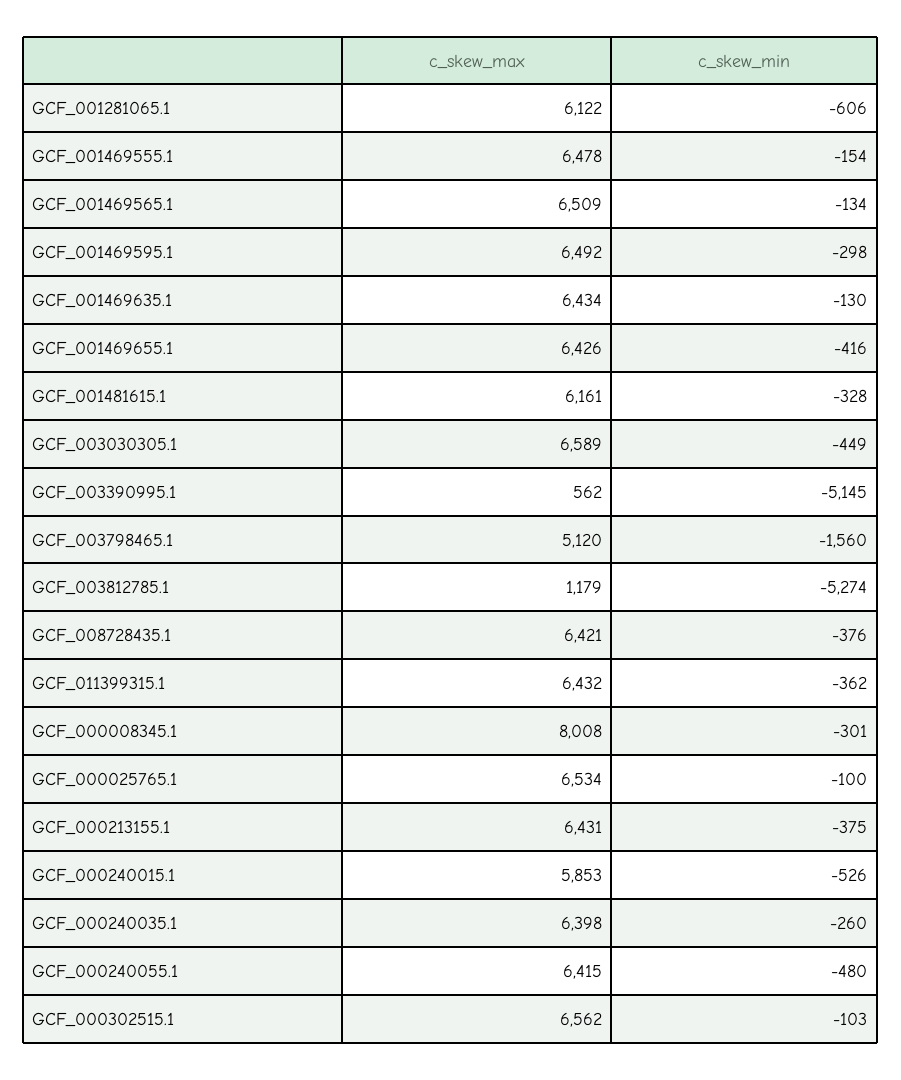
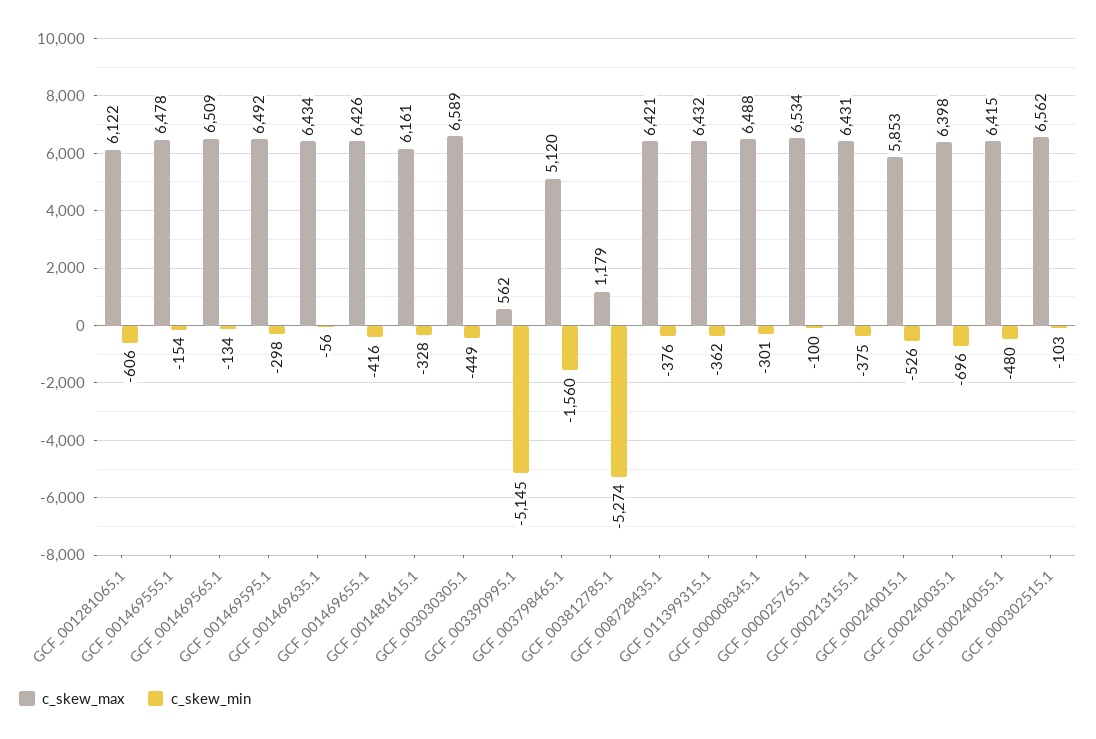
  {
    "c_skew_max": {
      "GCF_001281065.1": 6122,
      "GCF_001469555.1": 6478,
      "GCF_001469565.1": 6509,
      "GCF_001469595.1": 6492,
      "GCF_001469635.1": 6434,
      "GCF_001469655.1": 6426,
      "GCF_001481615.1": 6161,
      "GCF_003030305.1": 6589,
      "GCF_003390995.1": 562,
      "GCF_003798465.1": 5120,
      "GCF_003812785.1": 1179,
      "GCF_008728435.1": 6421,
      "GCF_011399315.1": 6432,
-     "GCF_000008345.1": 8008,
+     "GCF_000008345.1": 6488,
      "GCF_000025765.1": 6534,
      "GCF_000213155.1": 6431,
      "GCF_000240015.1": 5853,
      "GCF_000240035.1": 6398,
      "GCF_000240055.1": 6415,
      "GCF_000302515.1": 6562
    },
    "c_skew_min": {
      "GCF_001281065.1": -606,
      "GCF_001469555.1": -154,
      "GCF_001469565.1": -134,
      "GCF_001469595.1": -298,
-     "GCF_001469635.1": -130,
+     "GCF_001469635.1": -56,
      "GCF_001469655.1": -416,
      "GCF_001481615.1": -328,
      "GCF_003030305.1": -449,
      "GCF_003390995.1": -5145,
      "GCF_003798465.1": -1560,
      "GCF_003812785.1": -5274,
      "GCF_008728435.1": -376,
      "GCF_011399315.1": -362,
      "GCF_000008345.1": -301,
      "GCF_000025765.1": -100,
      "GCF_000213155.1": -375,
      "GCF_000240015.1": -526,
-     "GCF_000240035.1": -260,
+     "GCF_000240035.1": -696,
      "GCF_000240055.1": -480,
      "GCF_000302515.1": -103
    }
  }

